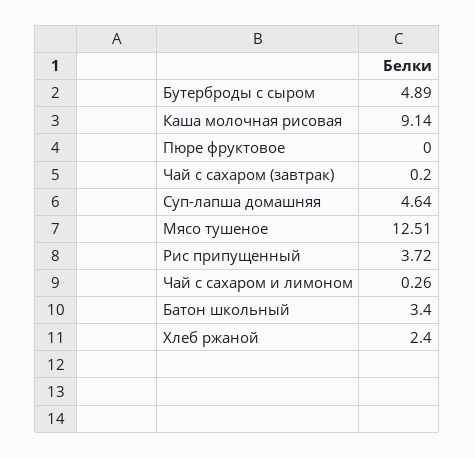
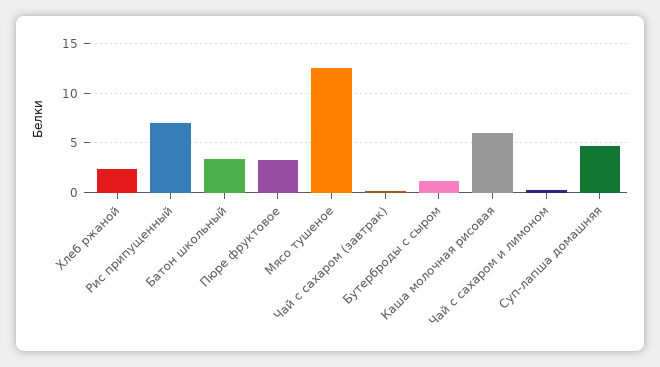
  {
-   "Бутерброды с сыром": 4.89,
+   "Бутерброды с сыром": 1,
-   "Каша молочная рисовая": 9.14,
+   "Каша молочная рисовая": 6,
-   "Пюре фруктовое": 0,
+   "Пюре фруктовое": 3,
    "Чай с сахаром (завтрак)": 0.2,
    "Суп-лапша домашняя": 4.64,
    "Мясо тушеное": 12.51,
-   "Рис припущенный": 3.72,
+   "Рис припущенный": 7,
    "Чай с сахаром и лимоном": 0.26,
    "Батон школьный": 3.4,
    "Хлеб ржаной": 2.4
  }

